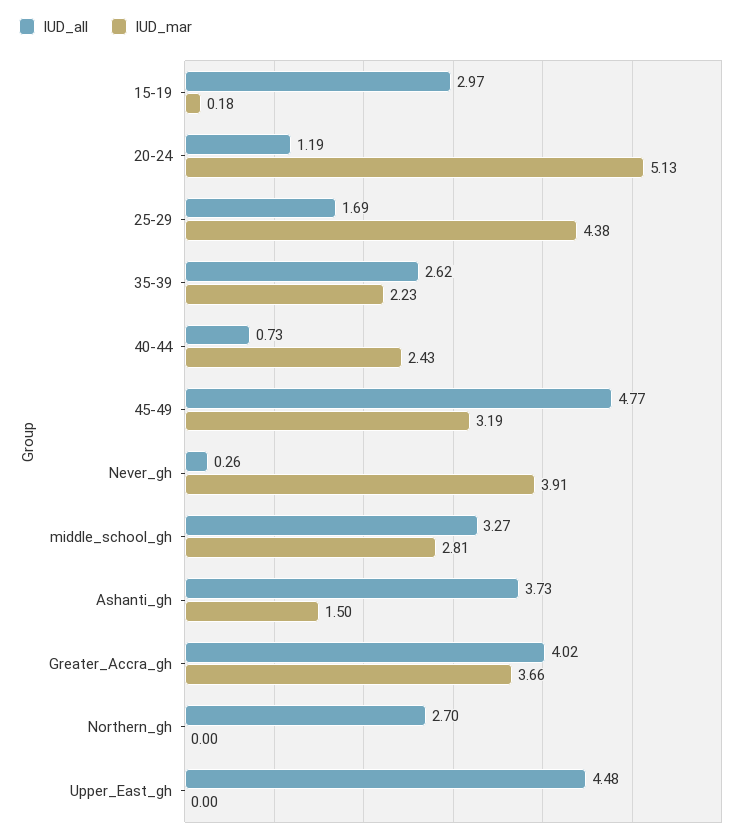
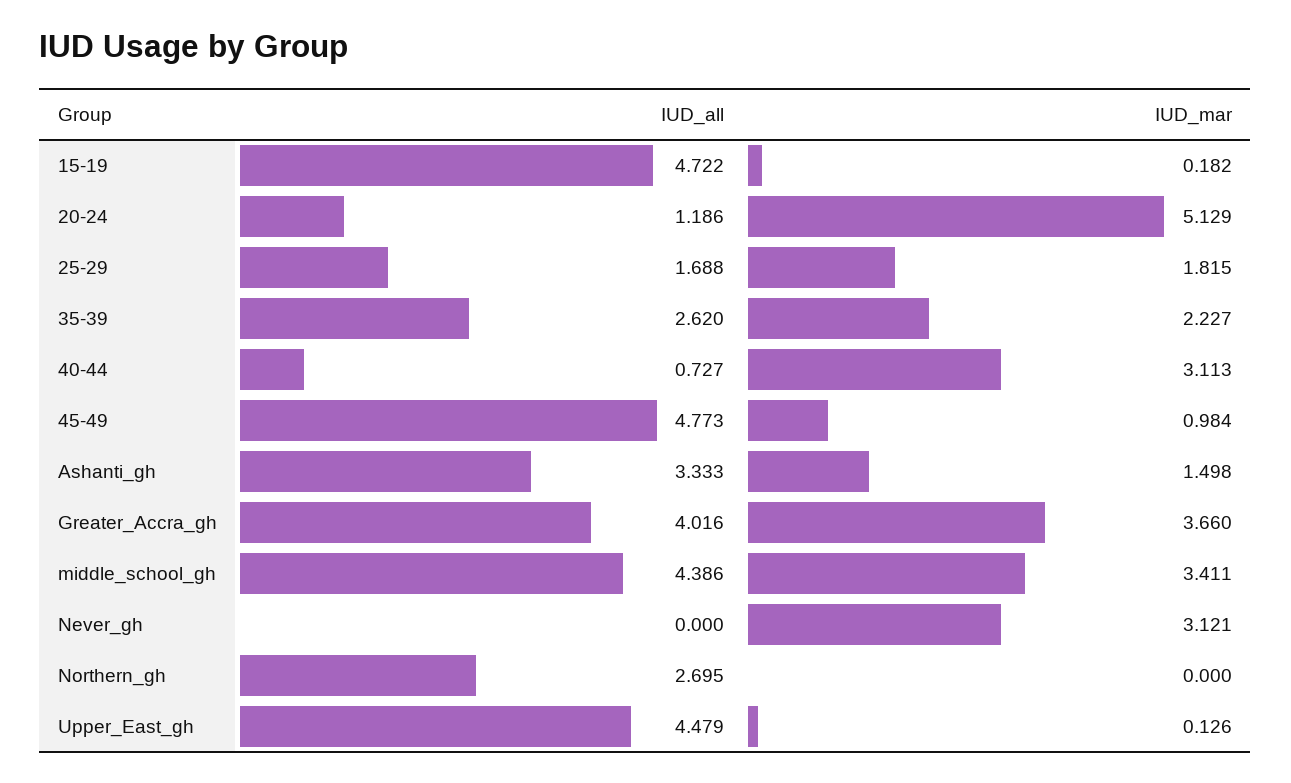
  {
    "IUD_all": {
-     "15-19": 2.97,
+     "15-19": 4.722,
      "20-24": 1.186,
      "25-29": 1.688,
      "35-39": 2.62,
      "40-44": 0.727,
      "45-49": 4.773,
-     "Never_gh": 0.26,
+     "Never_gh": 0,
-     "middle_school_gh": 3.27,
+     "middle_school_gh": 4.386,
-     "Ashanti_gh": 3.73,
+     "Ashanti_gh": 3.333,
      "Greater_Accra_gh": 4.016,
      "Northern_gh": 2.695,
      "Upper_East_gh": 4.479
    },
    "IUD_mar": {
      "15-19": 0.182,
      "20-24": 5.129,
-     "25-29": 4.38,
+     "25-29": 1.815,
      "35-39": 2.227,
-     "40-44": 2.43,
+     "40-44": 3.113,
-     "45-49": 3.19,
+     "45-49": 0.984,
-     "Never_gh": 3.91,
+     "Never_gh": 3.121,
-     "middle_school_gh": 2.81,
+     "middle_school_gh": 3.411,
      "Ashanti_gh": 1.498,
      "Greater_Accra_gh": 3.66,
      "Northern_gh": 0,
-     "Upper_East_gh": 0
+     "Upper_East_gh": 0.126
    }
  }

